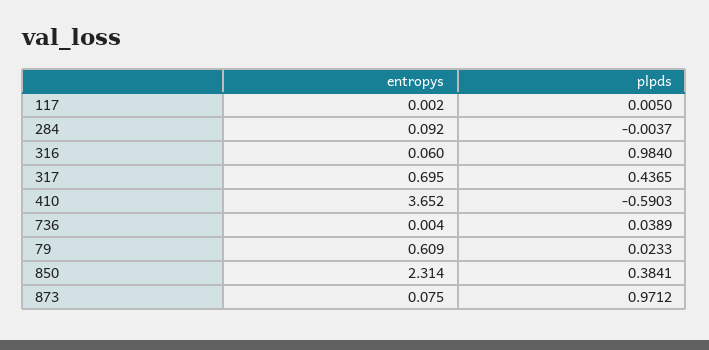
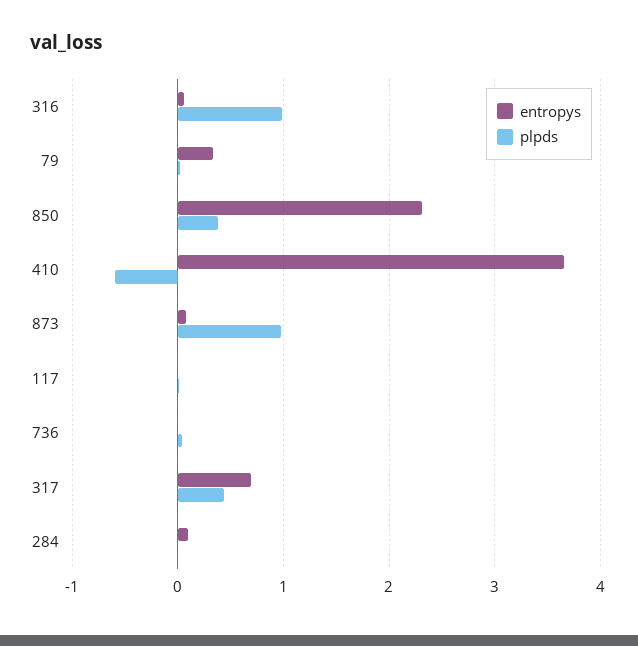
  {
    "entropys": {
      "117": 0.002,
      "284": 0.092,
      "316": 0.06,
      "317": 0.695,
      "410": 3.652,
      "736": 0.004,
-     "79": 0.609,
+     "79": 0.3,
      "850": 2.314,
      "873": 0.075
    },
    "plpds": {
      "117": 0.005,
      "284": -0.0037,
      "316": 0.984,
      "317": 0.4365,
      "410": -0.5903,
      "736": 0.0389,
      "79": 0.0233,
      "850": 0.3841,
      "873": 0.9712
    }
  }

